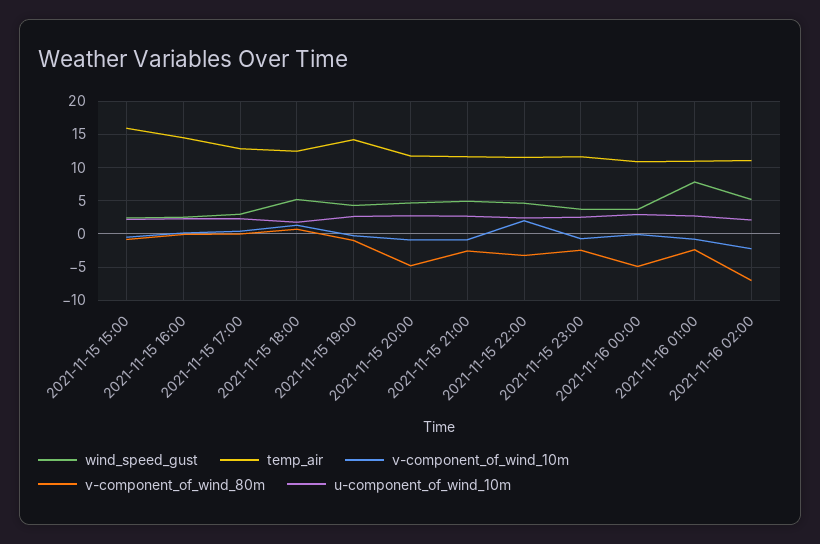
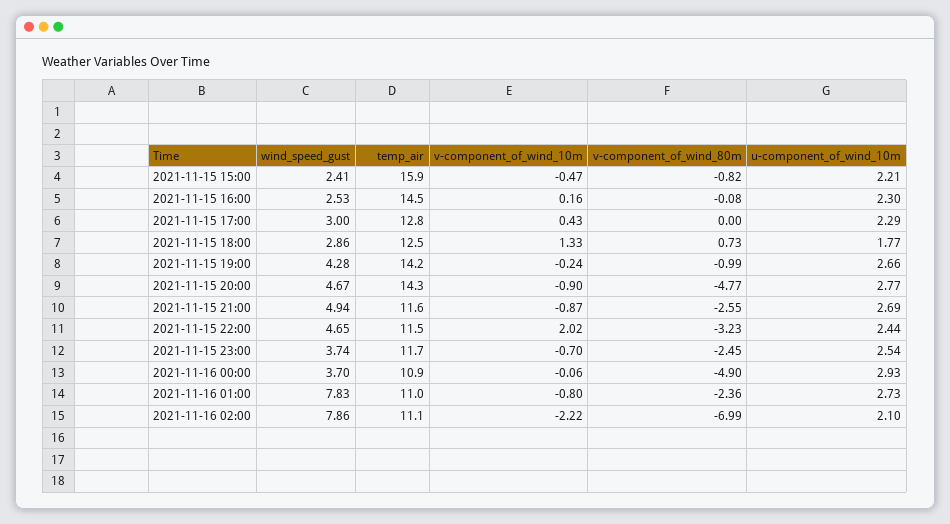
  {
    "wind_speed_gust": {
      "2021-11-15 15:00": 2.41,
      "2021-11-15 16:00": 2.53,
      "2021-11-15 17:00": 3,
-     "2021-11-15 18:00": 5,
+     "2021-11-15 18:00": 2.86,
      "2021-11-15 19:00": 4.28,
      "2021-11-15 20:00": 4.67,
      "2021-11-15 21:00": 4.94,
      "2021-11-15 22:00": 4.65,
      "2021-11-15 23:00": 3.74,
      "2021-11-16 00:00": 3.7,
      "2021-11-16 01:00": 7.83,
-     "2021-11-16 02:00": 5
+     "2021-11-16 02:00": 7.86
    },
    "temp_air": {
      "2021-11-15 15:00": 15.9,
      "2021-11-15 16:00": 14.5,
      "2021-11-15 17:00": 12.8,
      "2021-11-15 18:00": 12.5,
      "2021-11-15 19:00": 14.2,
-     "2021-11-15 20:00": 12,
+     "2021-11-15 20:00": 14.3,
      "2021-11-15 21:00": 11.6,
      "2021-11-15 22:00": 11.5,
      "2021-11-15 23:00": 11.7,
      "2021-11-16 00:00": 10.9,
      "2021-11-16 01:00": 11,
      "2021-11-16 02:00": 11.1
    },
    "v-component_of_wind_10m": {
      "2021-11-15 15:00": -0.47,
      "2021-11-15 16:00": 0.16,
      "2021-11-15 17:00": 0.43,
      "2021-11-15 18:00": 1.33,
      "2021-11-15 19:00": -0.24,
      "2021-11-15 20:00": -0.9,
      "2021-11-15 21:00": -0.87,
      "2021-11-15 22:00": 2.02,
      "2021-11-15 23:00": -0.7,
      "2021-11-16 00:00": -0.06,
      "2021-11-16 01:00": -0.8,
      "2021-11-16 02:00": -2.22
    },
    "v-component_of_wind_80m": {
      "2021-11-15 15:00": -0.82,
      "2021-11-15 16:00": -0.08,
      "2021-11-15 17:00": 0,
      "2021-11-15 18:00": 0.73,
      "2021-11-15 19:00": -0.99,
      "2021-11-15 20:00": -4.77,
      "2021-11-15 21:00": -2.55,
      "2021-11-15 22:00": -3.23,
      "2021-11-15 23:00": -2.45,
      "2021-11-16 00:00": -4.9,
      "2021-11-16 01:00": -2.36,
      "2021-11-16 02:00": -6.99
    },
    "u-component_of_wind_10m": {
      "2021-11-15 15:00": 2.21,
      "2021-11-15 16:00": 2.3,
      "2021-11-15 17:00": 2.29,
      "2021-11-15 18:00": 1.77,
      "2021-11-15 19:00": 2.66,
      "2021-11-15 20:00": 2.77,
      "2021-11-15 21:00": 2.69,
      "2021-11-15 22:00": 2.44,
      "2021-11-15 23:00": 2.54,
      "2021-11-16 00:00": 2.93,
      "2021-11-16 01:00": 2.73,
      "2021-11-16 02:00": 2.1
    }
  }

